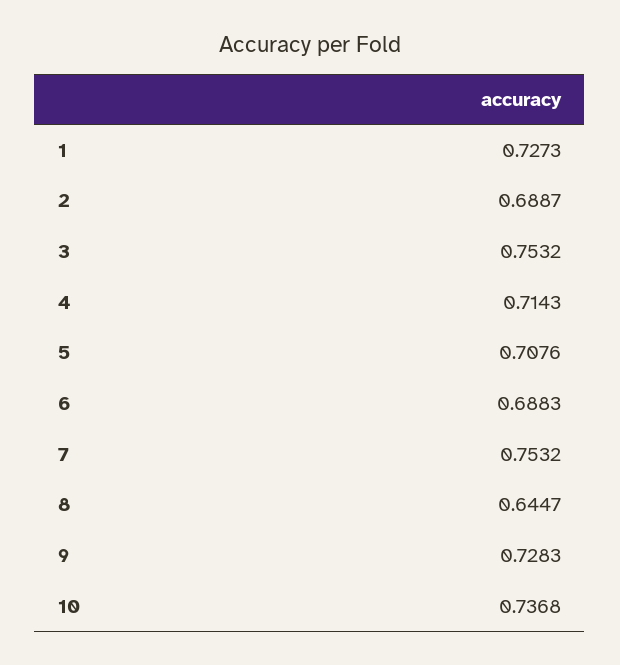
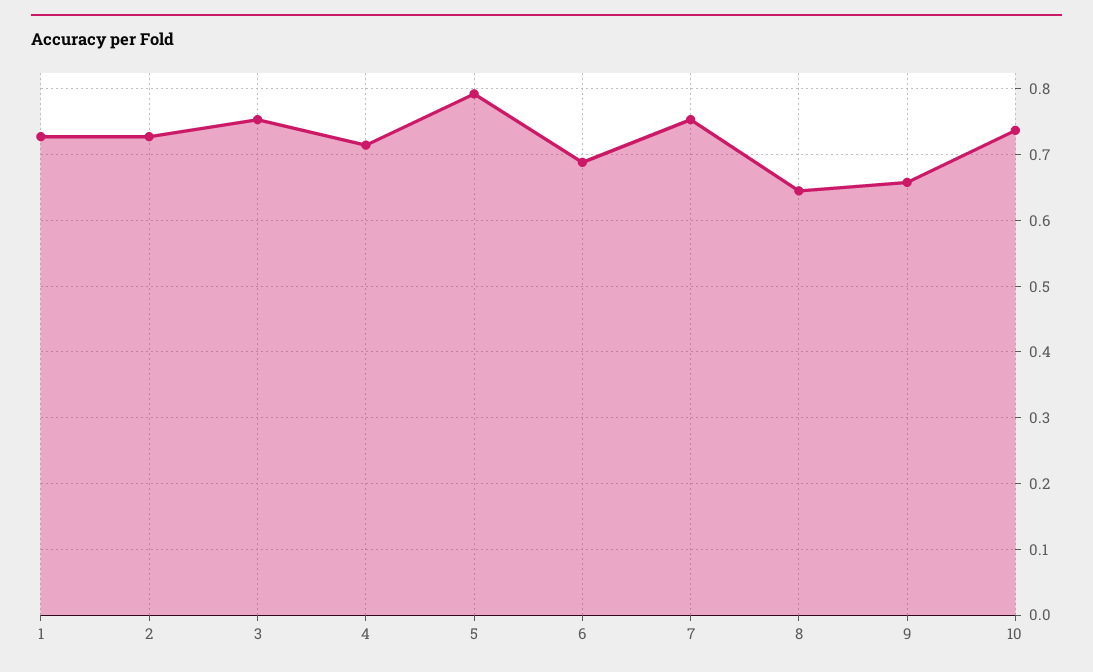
  {
    "1": 0.7273,
-   "2": 0.6887,
+   "2": 0.73,
    "3": 0.7532,
    "4": 0.7143,
-   "5": 0.7076,
+   "5": 0.79,
    "6": 0.6883,
    "7": 0.7532,
    "8": 0.6447,
-   "9": 0.7283,
+   "9": 0.66,
    "10": 0.7368
  }

